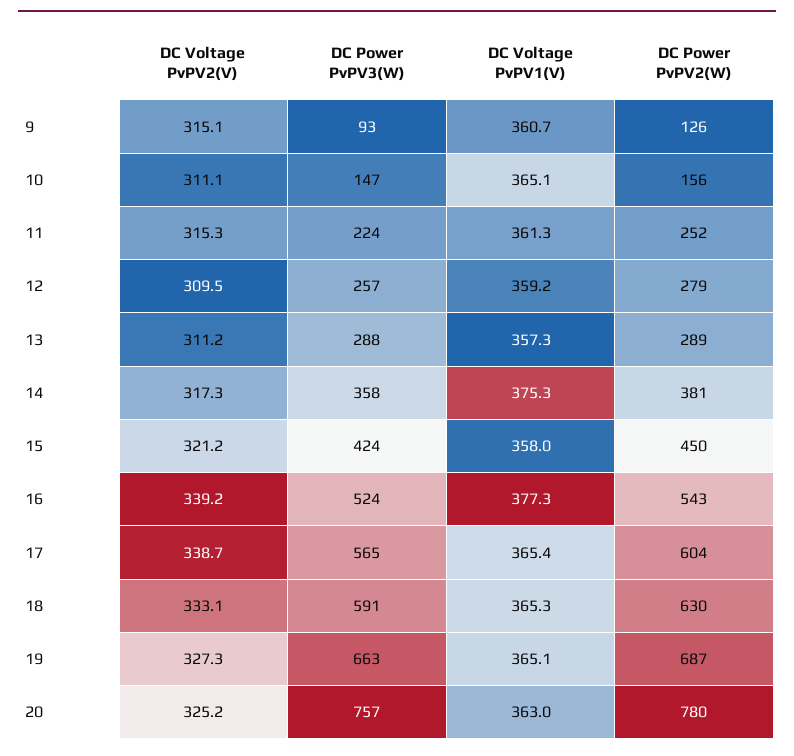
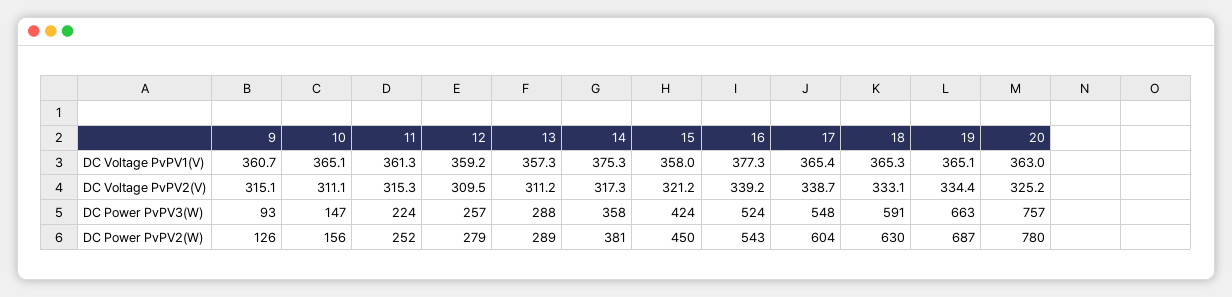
  {
    "DC Voltage PvPV2(V)": {
      "9": 315.1,
      "10": 311.1,
      "11": 315.3,
      "12": 309.5,
      "13": 311.2,
      "14": 317.3,
      "15": 321.2,
      "16": 339.2,
      "17": 338.7,
      "18": 333.1,
-     "19": 327.3,
+     "19": 334.4,
      "20": 325.2
    },
    "DC Power PvPV3(W)": {
      "9": 93,
      "10": 147,
      "11": 224,
      "12": 257,
      "13": 288,
      "14": 358,
      "15": 424,
      "16": 524,
-     "17": 565,
+     "17": 548,
      "18": 591,
      "19": 663,
      "20": 757
    },
    "DC Voltage PvPV1(V)": {
      "9": 360.7,
      "10": 365.1,
      "11": 361.3,
      "12": 359.2,
      "13": 357.3,
      "14": 375.3,
      "15": 358,
      "16": 377.3,
      "17": 365.4,
      "18": 365.3,
      "19": 365.1,
      "20": 363
    },
    "DC Power PvPV2(W)": {
      "9": 126,
      "10": 156,
      "11": 252,
      "12": 279,
      "13": 289,
      "14": 381,
      "15": 450,
      "16": 543,
      "17": 604,
      "18": 630,
      "19": 687,
      "20": 780
    }
  }

